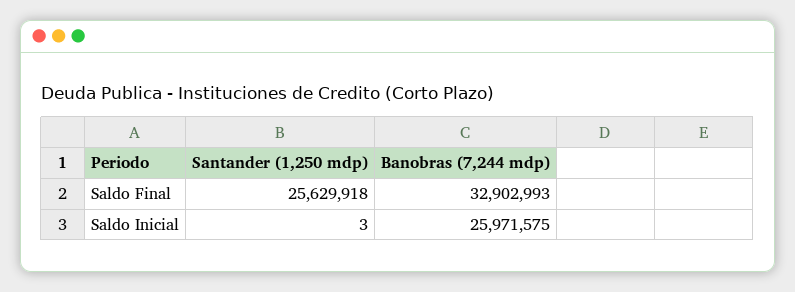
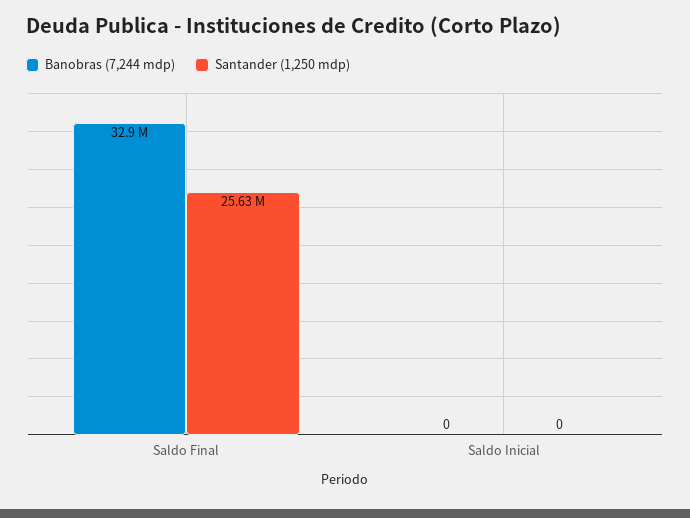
  {
    "Santander (1,250 mdp)": {
      "Saldo Final": 25629918,
-     "Saldo Inicial": 3
+     "Saldo Inicial": 0
    },
    "Banobras (7,244 mdp)": {
      "Saldo Final": 32902993,
-     "Saldo Inicial": 25971575
+     "Saldo Inicial": 0
    }
  }

